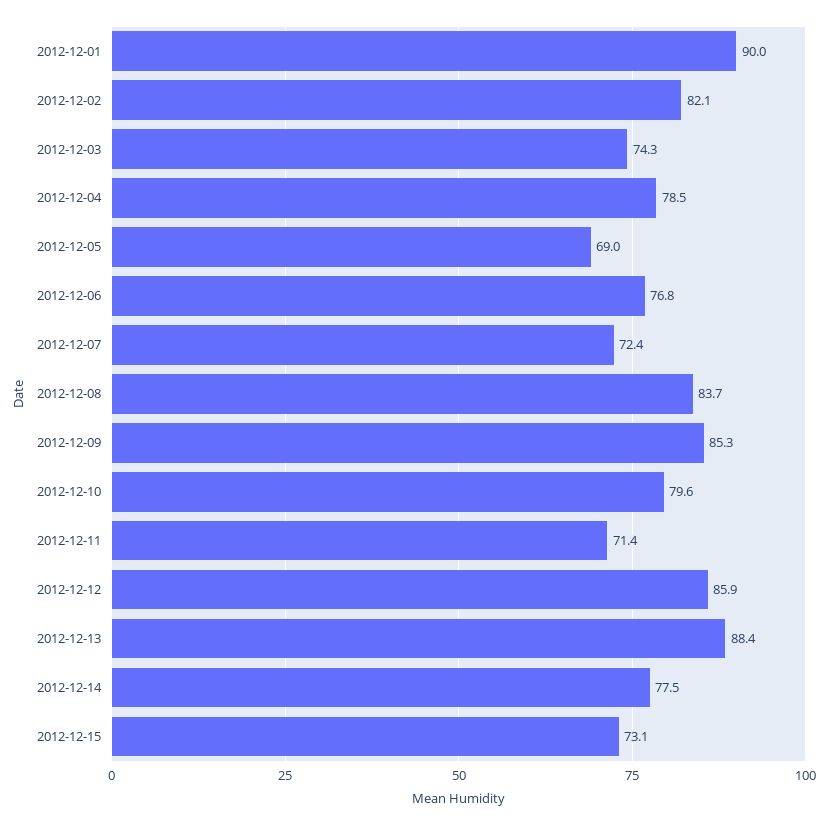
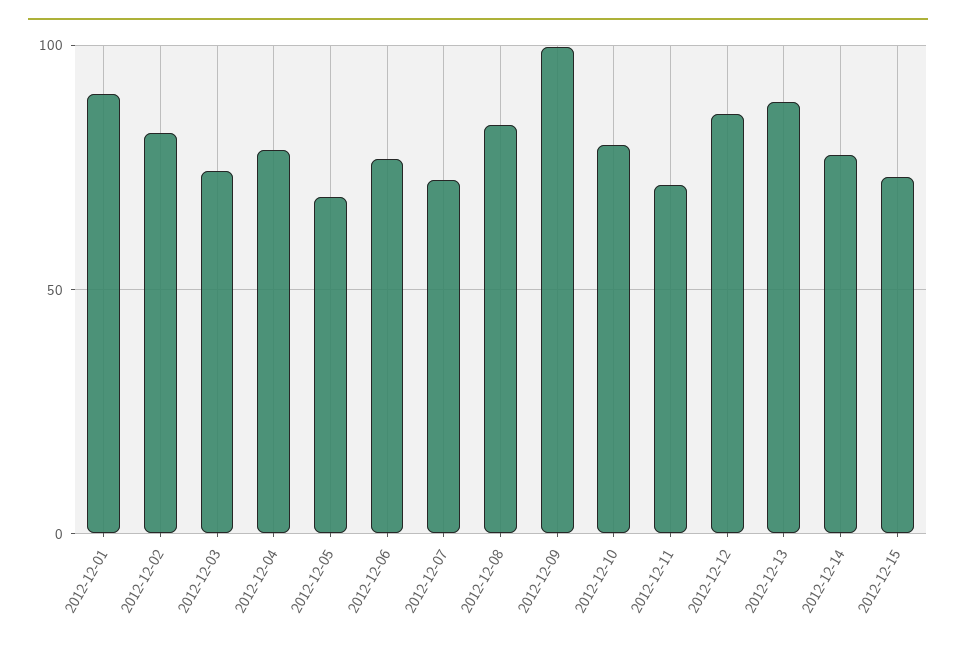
  {
    "2012-12-01": 90,
    "2012-12-02": 82.1,
    "2012-12-03": 74.3,
    "2012-12-04": 78.5,
    "2012-12-05": 69,
    "2012-12-06": 76.8,
    "2012-12-07": 72.4,
    "2012-12-08": 83.7,
-   "2012-12-09": 85.3,
+   "2012-12-09": 100,
    "2012-12-10": 79.6,
    "2012-12-11": 71.4,
    "2012-12-12": 85.9,
    "2012-12-13": 88.4,
    "2012-12-14": 77.5,
    "2012-12-15": 73.1
  }

